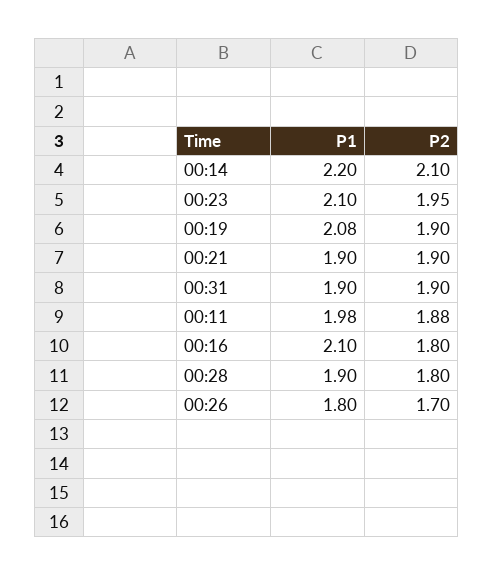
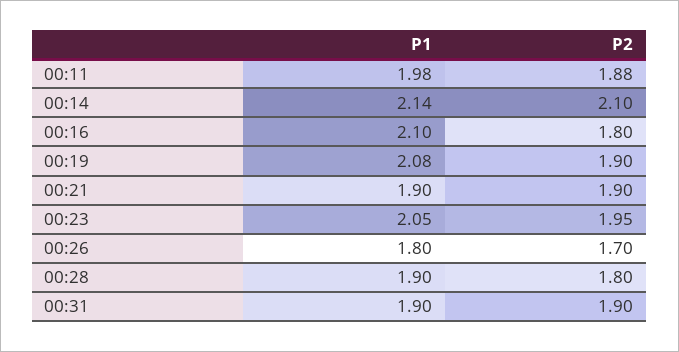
  {
    "P1": {
-     "00:14": 2.2,
+     "00:14": 2.14,
-     "00:23": 2.1,
+     "00:23": 2.05,
      "00:19": 2.08,
      "00:21": 1.9,
      "00:31": 1.9,
      "00:11": 1.98,
      "00:16": 2.1,
      "00:28": 1.9,
      "00:26": 1.8
    },
    "P2": {
      "00:14": 2.1,
      "00:23": 1.95,
      "00:19": 1.9,
      "00:21": 1.9,
      "00:31": 1.9,
      "00:11": 1.88,
      "00:16": 1.8,
      "00:28": 1.8,
      "00:26": 1.7
    }
  }

